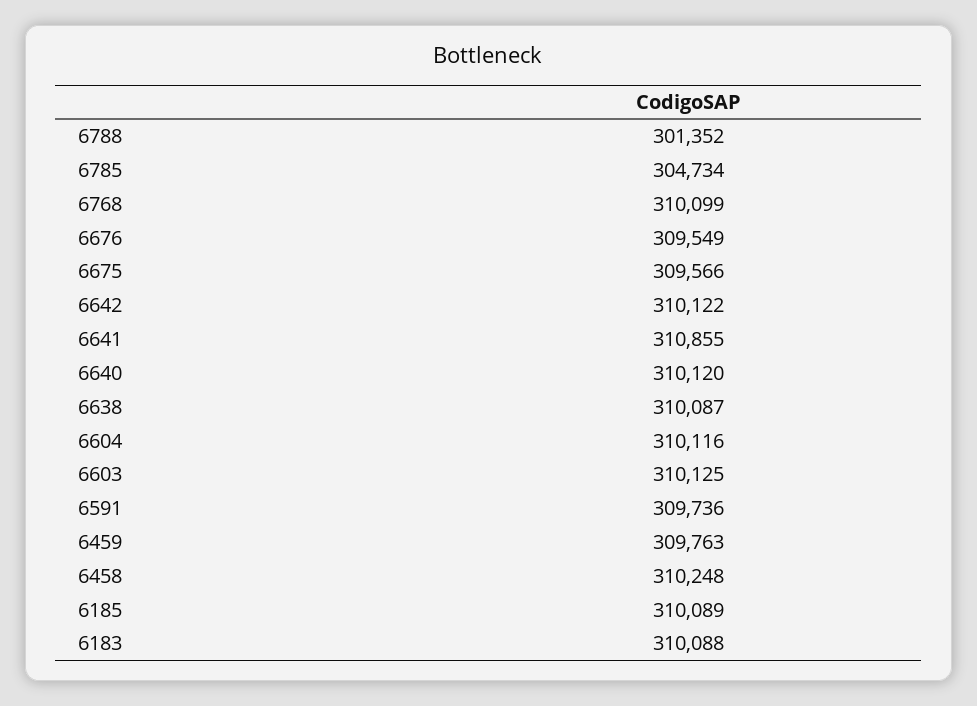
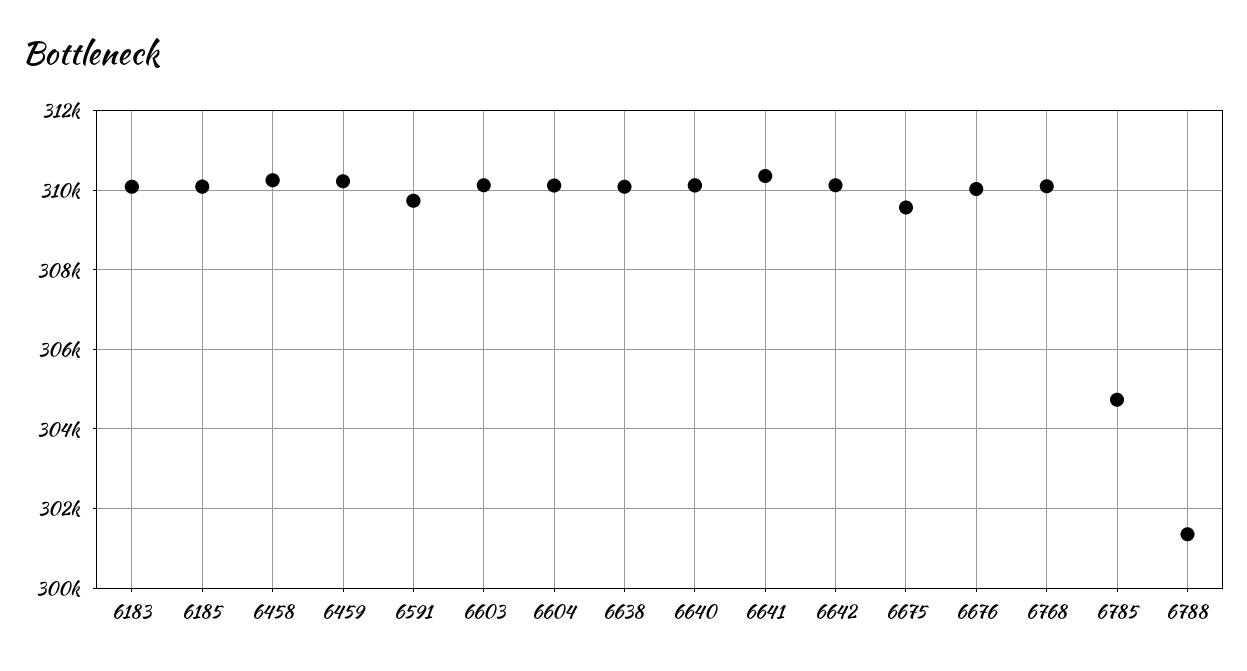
  {
    "6788": 301352,
    "6785": 304734,
    "6768": 310099,
-   "6676": 309549,
+   "6676": 310000,
    "6675": 309566,
    "6642": 310122,
-   "6641": 310855,
+   "6641": 310400,
    "6640": 310120,
    "6638": 310087,
    "6604": 310116,
    "6603": 310125,
    "6591": 309736,
-   "6459": 309763,
+   "6459": 310200,
    "6458": 310248,
    "6185": 310089,
    "6183": 310088
  }

